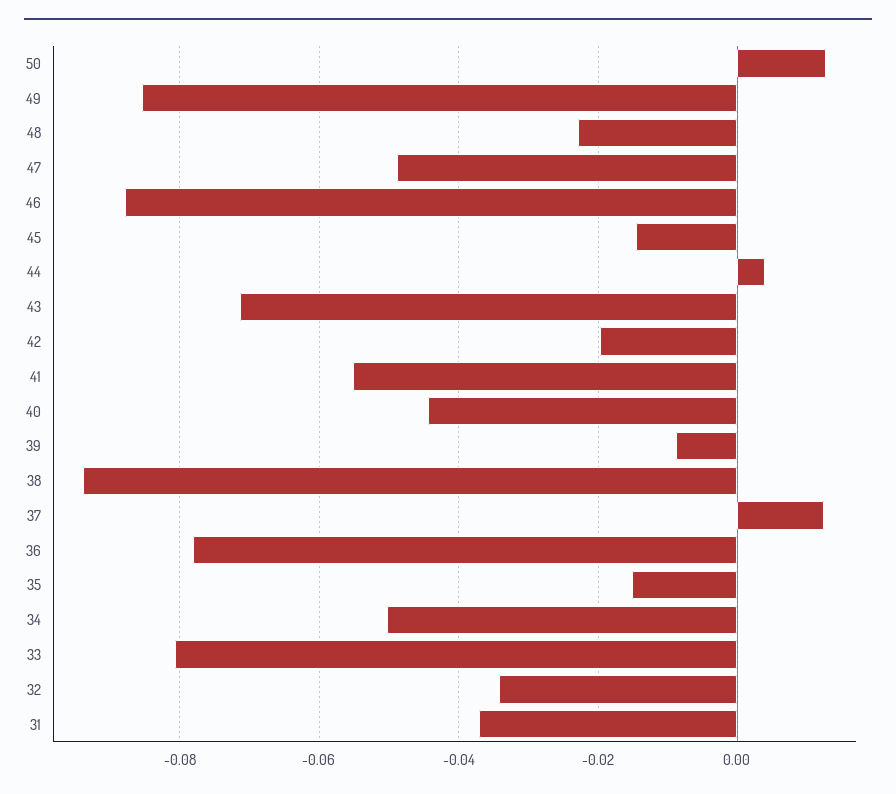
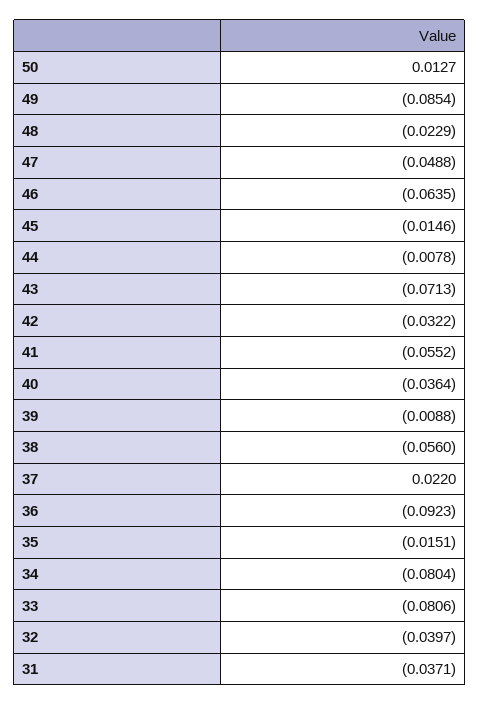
  {
    "50": 0.0127,
    "49": -0.0854,
    "48": -0.0229,
    "47": -0.0488,
-   "46": -0.088,
+   "46": -0.0635,
    "45": -0.0146,
-   "44": 0.004,
+   "44": -0.0078,
    "43": -0.0713,
-   "42": -0.02,
+   "42": -0.0322,
    "41": -0.0552,
-   "40": -0.044,
+   "40": -0.0364,
    "39": -0.0088,
-   "38": -0.094,
+   "38": -0.056,
-   "37": 0.012,
+   "37": 0.022,
-   "36": -0.078,
+   "36": -0.0923,
    "35": -0.0151,
-   "34": -0.05,
+   "34": -0.0804,
    "33": -0.0806,
-   "32": -0.034,
+   "32": -0.0397,
    "31": -0.0371
  }

